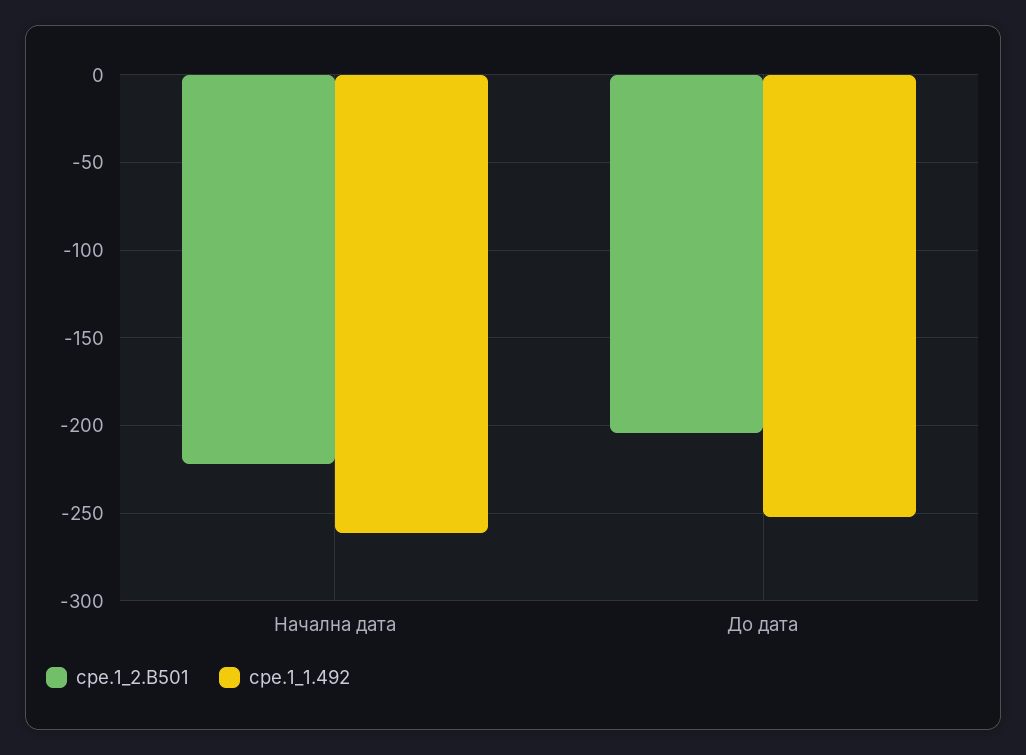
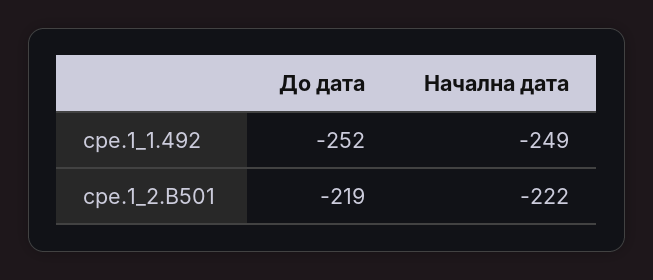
  {
    "cpe.1_2.B501": {
      "Начална дата": -222,
-     "До дата": -205
+     "До дата": -219
    },
    "cpe.1_1.492": {
-     "Начална дата": -260,
+     "Начална дата": -249,
      "До дата": -252
    }
  }

